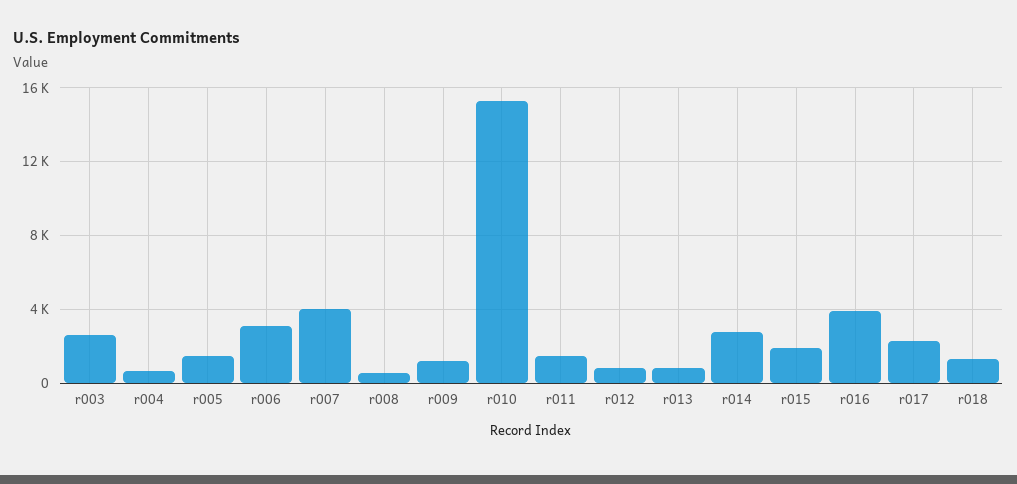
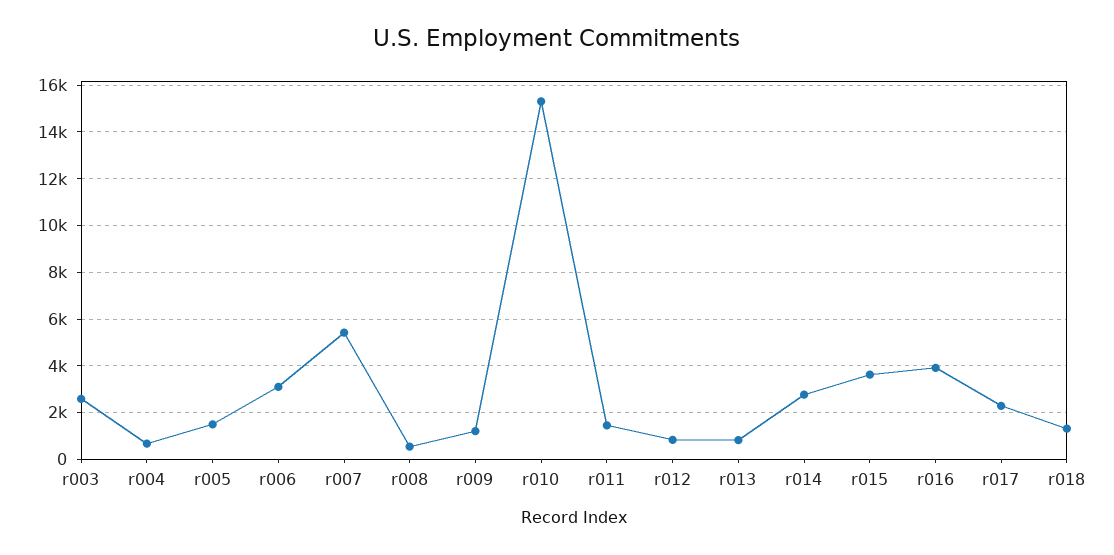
  {
    "r003": 2500,
    "r004": 500,
    "r005": 1500,
    "r006": 3000,
-   "r007": 4000,
+   "r007": 5500,
    "r008": 500,
    "r009": 1000,
    "r010": 15500,
    "r011": 1500,
    "r012": 1000,
    "r013": 1000,
    "r014": 3000,
-   "r015": 2000,
+   "r015": 3500,
    "r016": 4000,
    "r017": 2500,
    "r018": 1500
  }

